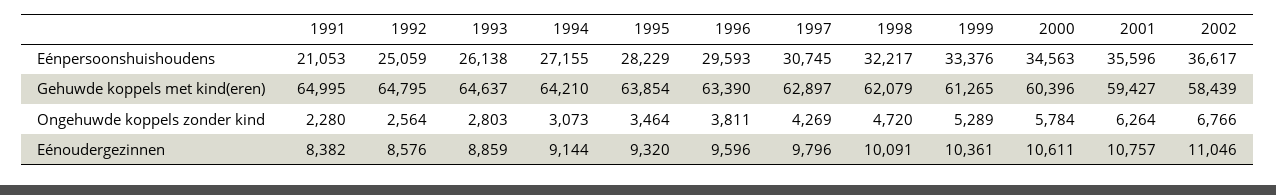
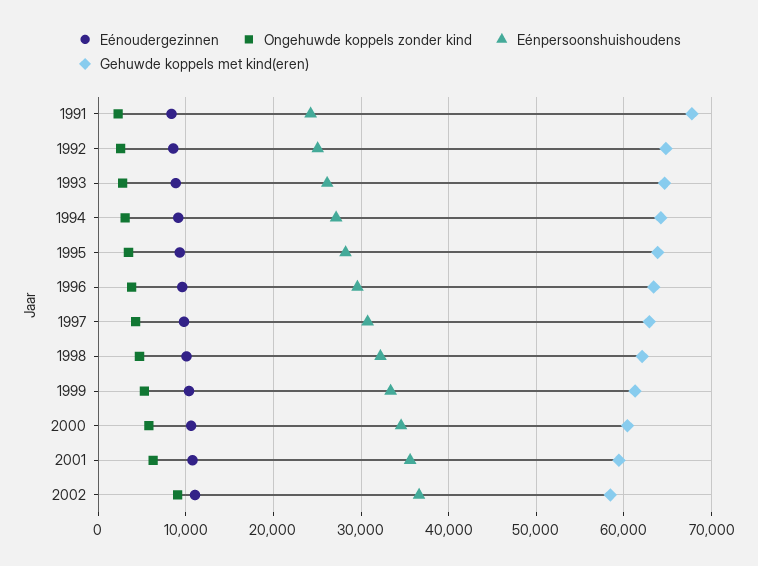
  {
    "Eénpersoonshuishoudens": {
-     "1991": 21053,
+     "1991": 24000,
      "1992": 25059,
      "1993": 26138,
      "1994": 27155,
      "1995": 28229,
      "1996": 29593,
      "1997": 30745,
      "1998": 32217,
      "1999": 33376,
      "2000": 34563,
      "2001": 35596,
      "2002": 36617
    },
    "Gehuwde koppels met kind(eren)": {
-     "1991": 64995,
+     "1991": 68000,
      "1992": 64795,
      "1993": 64637,
      "1994": 64210,
      "1995": 63854,
      "1996": 63390,
      "1997": 62897,
      "1998": 62079,
      "1999": 61265,
      "2000": 60396,
      "2001": 59427,
      "2002": 58439
    },
    "Ongehuwde koppels zonder kind": {
      "1991": 2280,
      "1992": 2564,
      "1993": 2803,
      "1994": 3073,
      "1995": 3464,
      "1996": 3811,
      "1997": 4269,
      "1998": 4720,
      "1999": 5289,
      "2000": 5784,
      "2001": 6264,
-     "2002": 6766
+     "2002": 9000
    },
    "Eénoudergezinnen": {
      "1991": 8382,
      "1992": 8576,
      "1993": 8859,
      "1994": 9144,
      "1995": 9320,
      "1996": 9596,
      "1997": 9796,
      "1998": 10091,
      "1999": 10361,
      "2000": 10611,
      "2001": 10757,
      "2002": 11046
    }
  }

